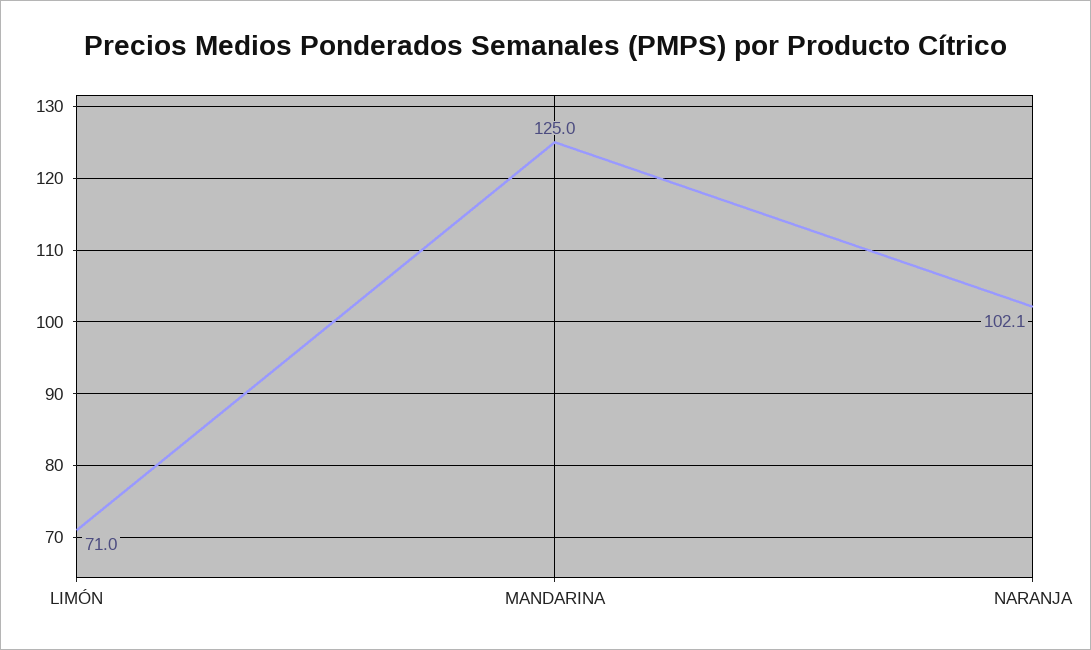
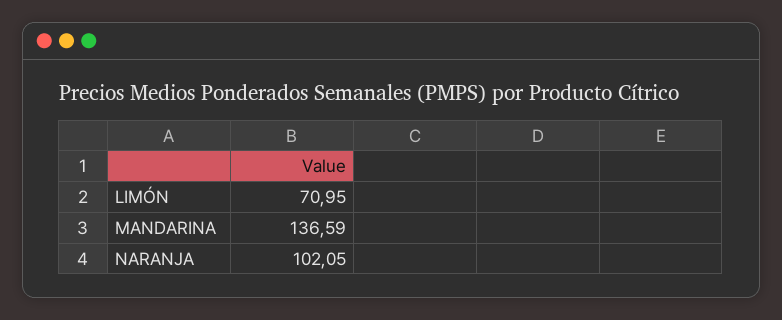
  {
    "LIMÓN": 70.95,
-   "MANDARINA": 125,
+   "MANDARINA": 136.59,
    "NARANJA": 102.05
  }

